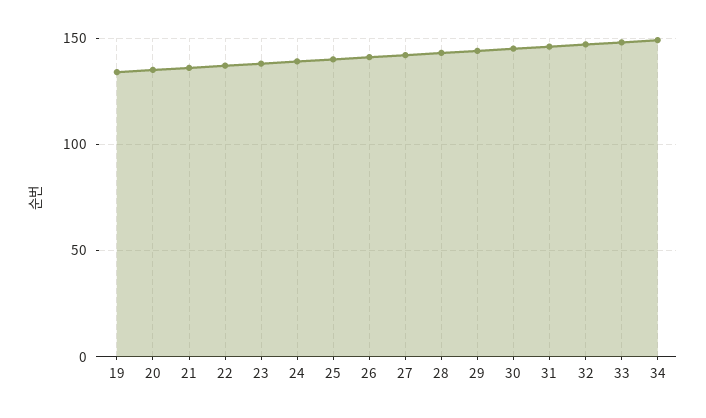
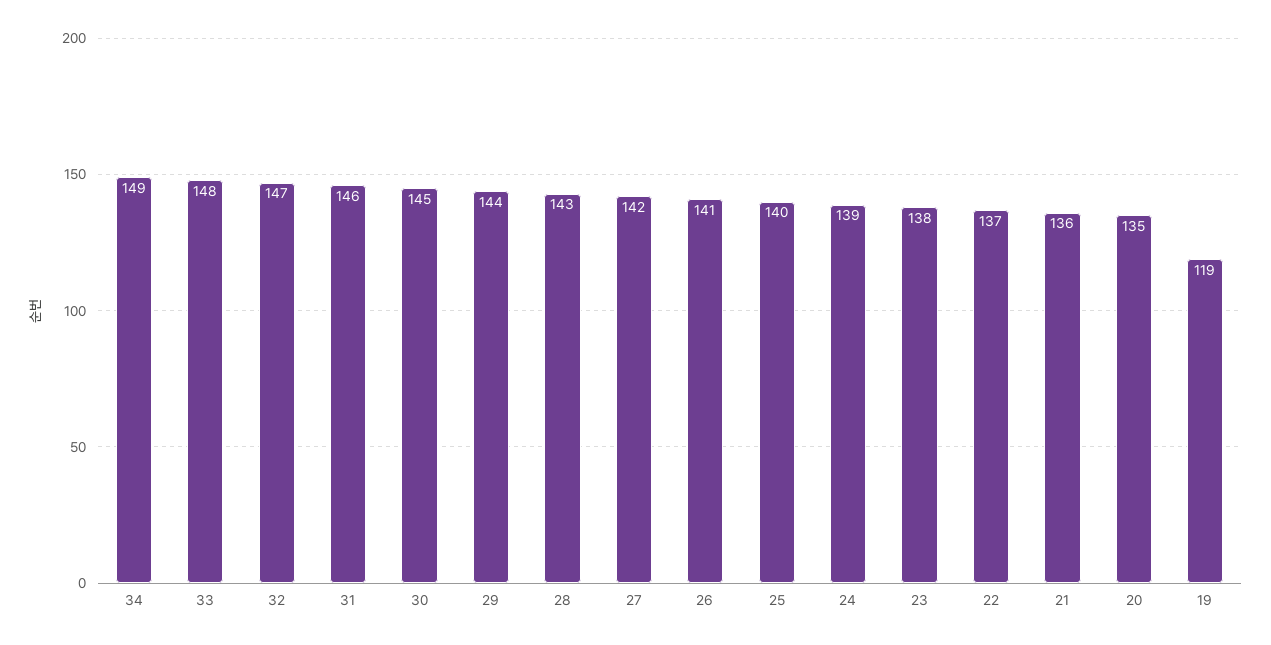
  {
-   "19": 135,
+   "19": 119,
    "20": 135,
    "21": 136,
    "22": 137,
    "23": 138,
    "24": 139,
    "25": 140,
    "26": 141,
    "27": 142,
    "28": 143,
    "29": 144,
    "30": 145,
    "31": 146,
    "32": 147,
    "33": 148,
    "34": 149
  }

